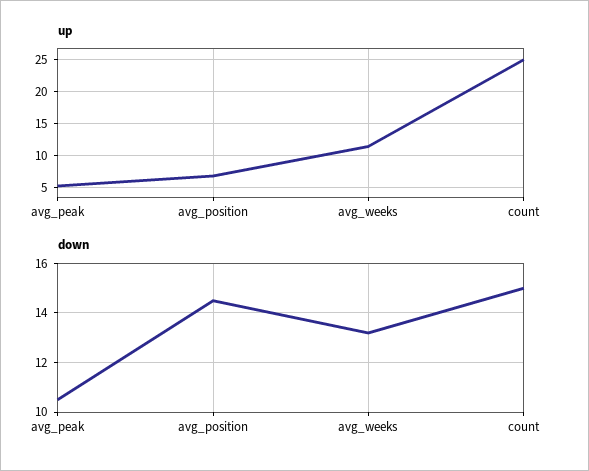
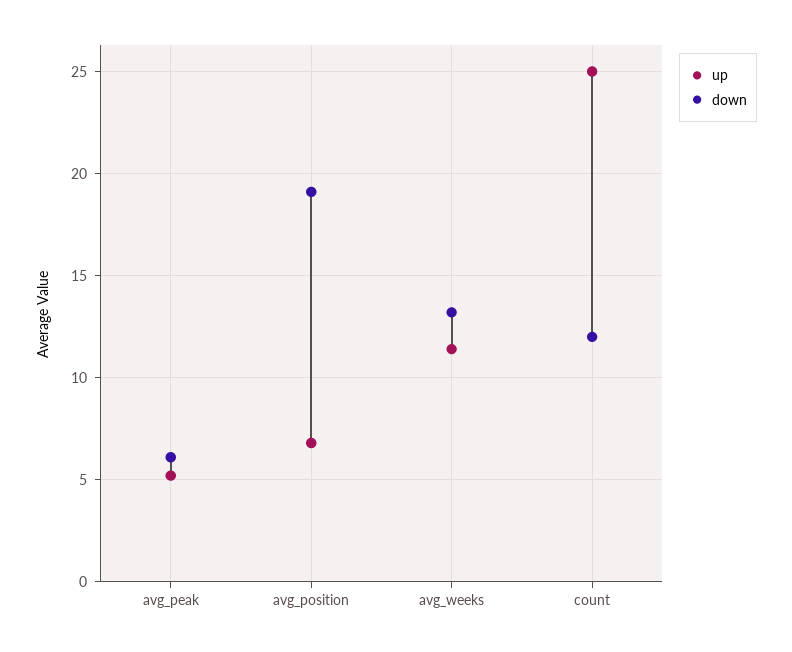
  {
    "up": {
      "avg_peak": 5,
      "avg_position": 7,
      "avg_weeks": 11.5,
      "count": 25
    },
    "down": {
-     "avg_peak": 10.5,
+     "avg_peak": 6,
-     "avg_position": 14.5,
+     "avg_position": 19,
      "avg_weeks": 13,
-     "count": 15
+     "count": 12
    }
  }

